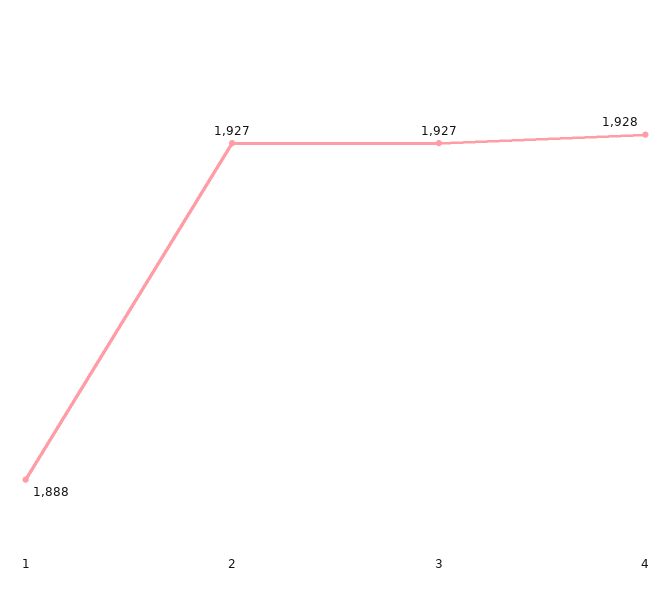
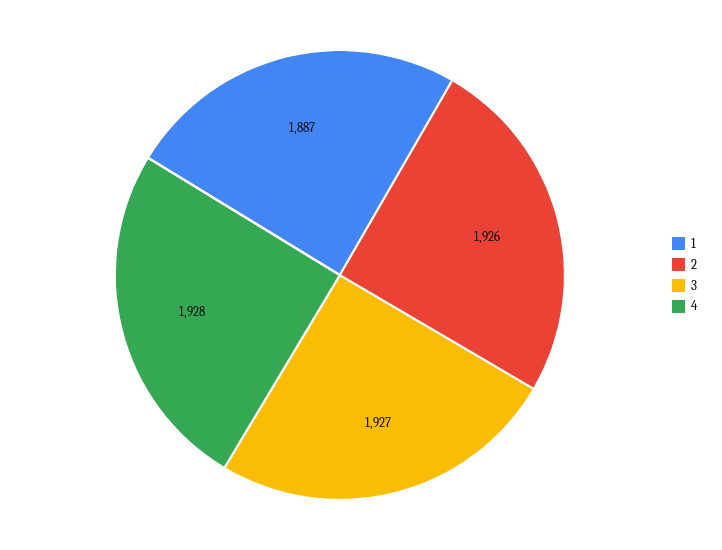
  {
-   "1": 1888,
+   "1": 1887,
-   "2": 1927,
+   "2": 1926,
    "3": 1927,
    "4": 1928
  }

